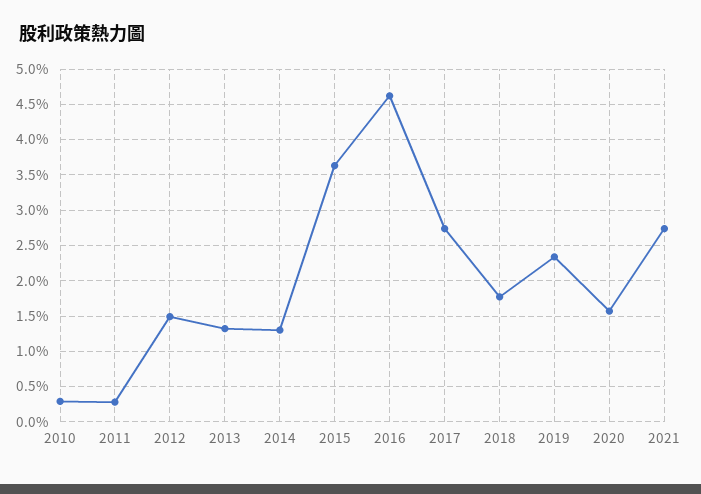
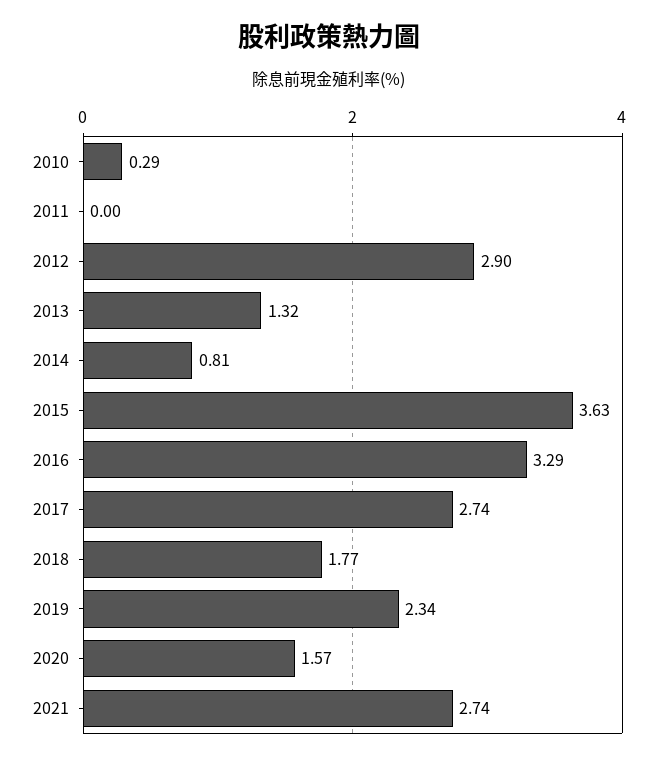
  {
    "2010": 0.29,
-   "2011": 0.3,
+   "2011": 0,
-   "2012": 1.5,
+   "2012": 2.9,
    "2013": 1.32,
-   "2014": 1.3,
+   "2014": 0.81,
    "2015": 3.63,
-   "2016": 4.6,
+   "2016": 3.29,
    "2017": 2.74,
    "2018": 1.77,
    "2019": 2.34,
    "2020": 1.57,
    "2021": 2.74
  }

